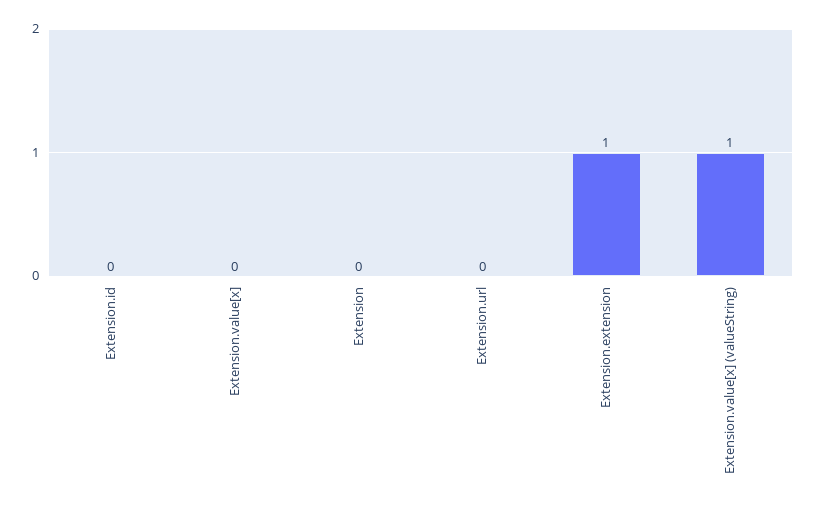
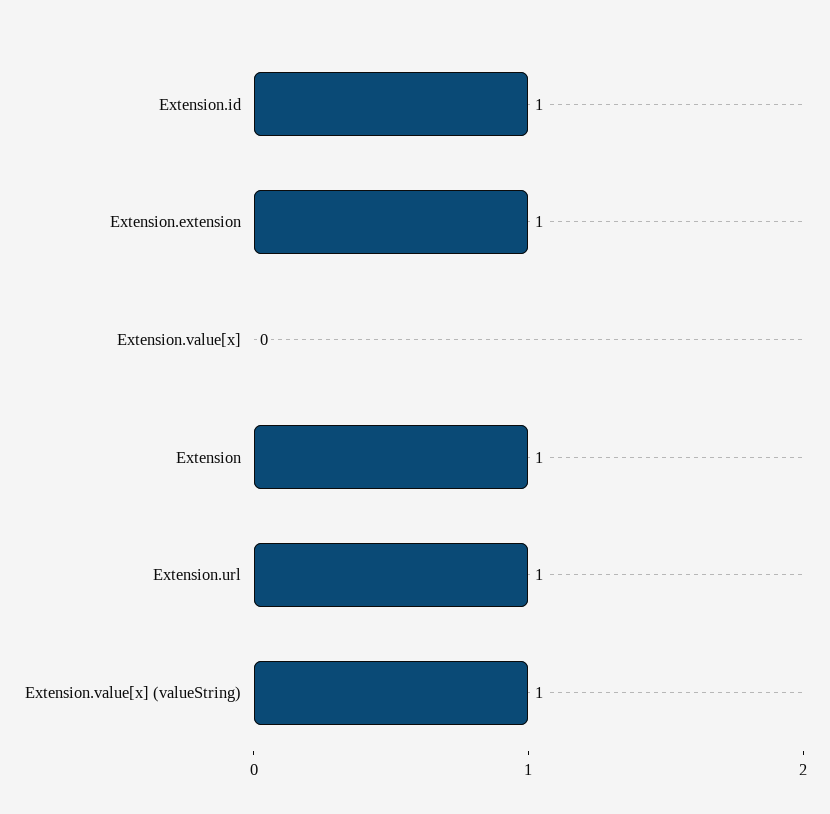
  {
-   "Extension.id": 0,
+   "Extension.id": 1,
    "Extension.value[x]": 0,
-   "Extension": 0,
+   "Extension": 1,
-   "Extension.url": 0,
+   "Extension.url": 1,
    "Extension.extension": 1,
    "Extension.value[x] (valueString)": 1
  }

